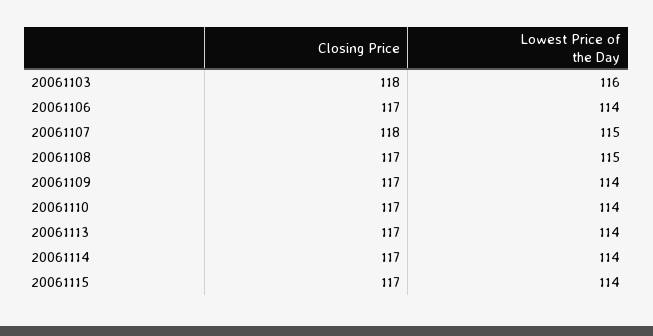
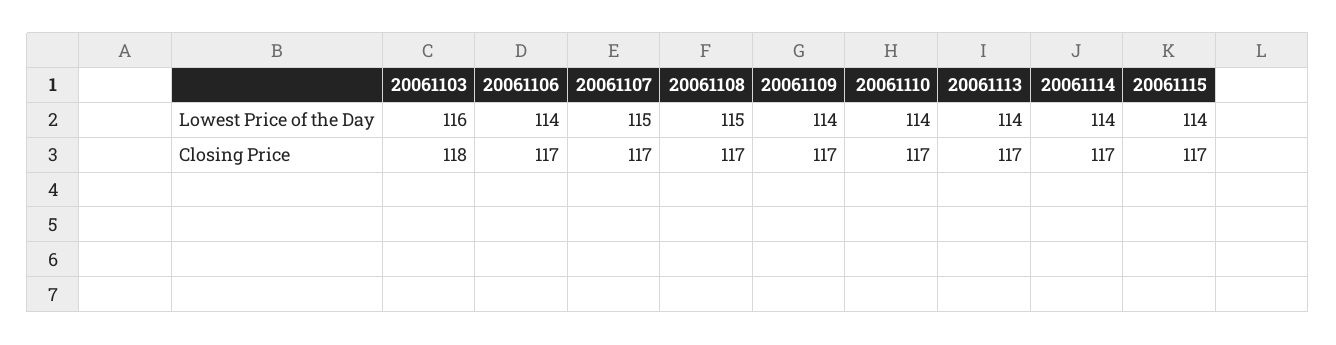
  {
    "Closing Price": {
      "20061103": 118,
      "20061106": 117,
-     "20061107": 118,
+     "20061107": 117,
      "20061108": 117,
      "20061109": 117,
      "20061110": 117,
      "20061113": 117,
      "20061114": 117,
      "20061115": 117
    },
    "Lowest Price of the Day": {
      "20061103": 116,
      "20061106": 114,
      "20061107": 115,
      "20061108": 115,
      "20061109": 114,
      "20061110": 114,
      "20061113": 114,
      "20061114": 114,
      "20061115": 114
    }
  }

